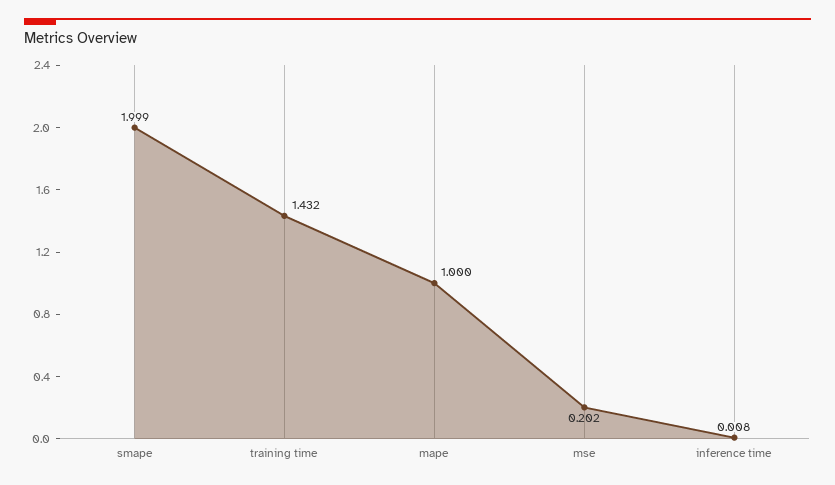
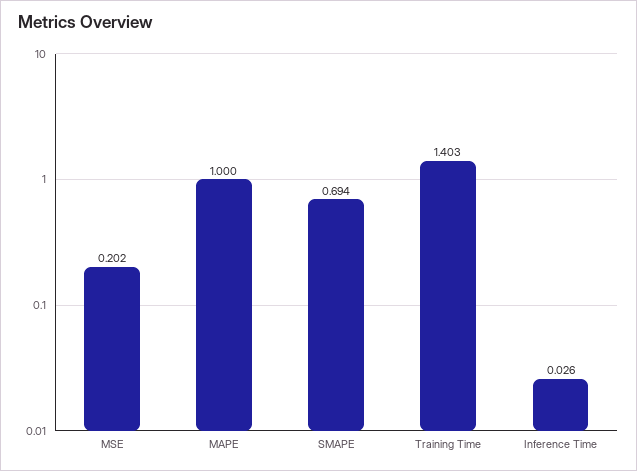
  {
-   "smape": 1.999,
+   "smape": 0.694,
-   "training time": 1.432,
+   "training time": 1.403,
    "mape": 1,
    "mse": 0.202,
-   "inference time": 0.008
+   "inference time": 0.026
  }

